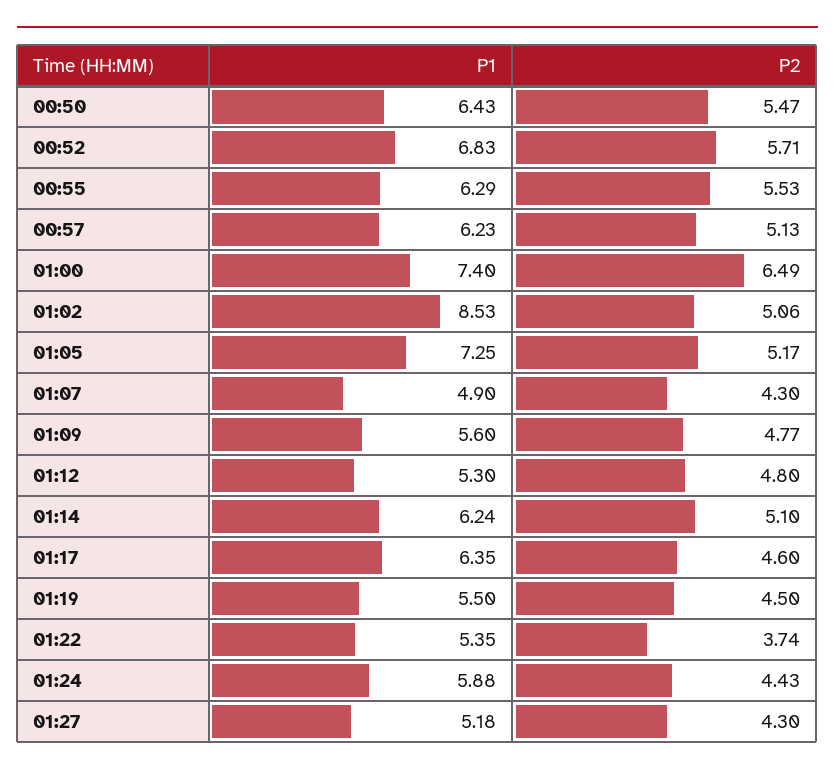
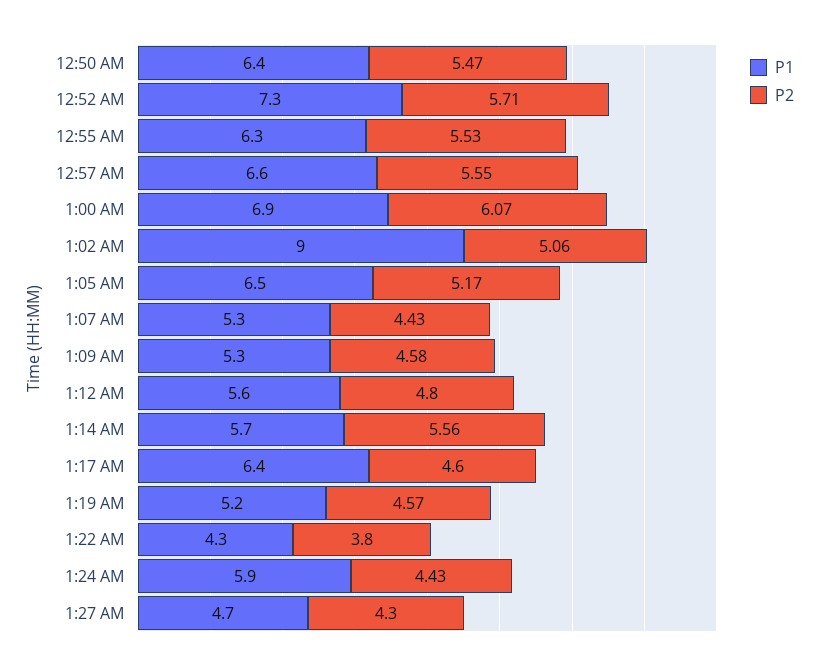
  {
    "P1": {
      "00:50": 6.43,
-     "00:52": 6.83,
+     "00:52": 7.3,
      "00:55": 6.29,
-     "00:57": 6.23,
+     "00:57": 6.6,
-     "01:00": 7.4,
+     "01:00": 6.9,
-     "01:02": 8.53,
+     "01:02": 9,
-     "01:05": 7.25,
+     "01:05": 6.5,
-     "01:07": 4.9,
+     "01:07": 5.3,
-     "01:09": 5.6,
+     "01:09": 5.3,
-     "01:12": 5.3,
+     "01:12": 5.6,
-     "01:14": 6.24,
+     "01:14": 5.7,
      "01:17": 6.35,
-     "01:19": 5.5,
+     "01:19": 5.2,
-     "01:22": 5.35,
+     "01:22": 4.3,
      "01:24": 5.88,
-     "01:27": 5.18
+     "01:27": 4.7
    },
    "P2": {
      "00:50": 5.47,
      "00:52": 5.71,
      "00:55": 5.53,
-     "00:57": 5.13,
+     "00:57": 5.55,
-     "01:00": 6.49,
+     "01:00": 6.07,
      "01:02": 5.06,
      "01:05": 5.17,
-     "01:07": 4.3,
+     "01:07": 4.43,
-     "01:09": 4.77,
+     "01:09": 4.58,
      "01:12": 4.8,
-     "01:14": 5.1,
+     "01:14": 5.56,
      "01:17": 4.6,
-     "01:19": 4.5,
+     "01:19": 4.57,
-     "01:22": 3.74,
+     "01:22": 3.8,
      "01:24": 4.43,
      "01:27": 4.3
    }
  }

